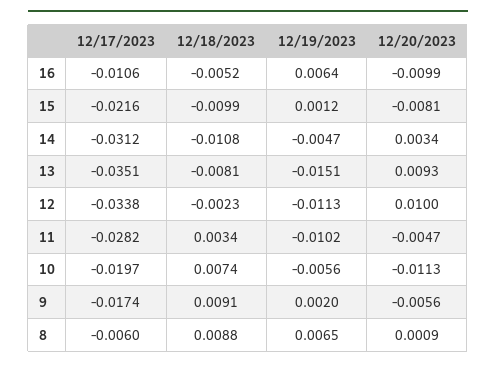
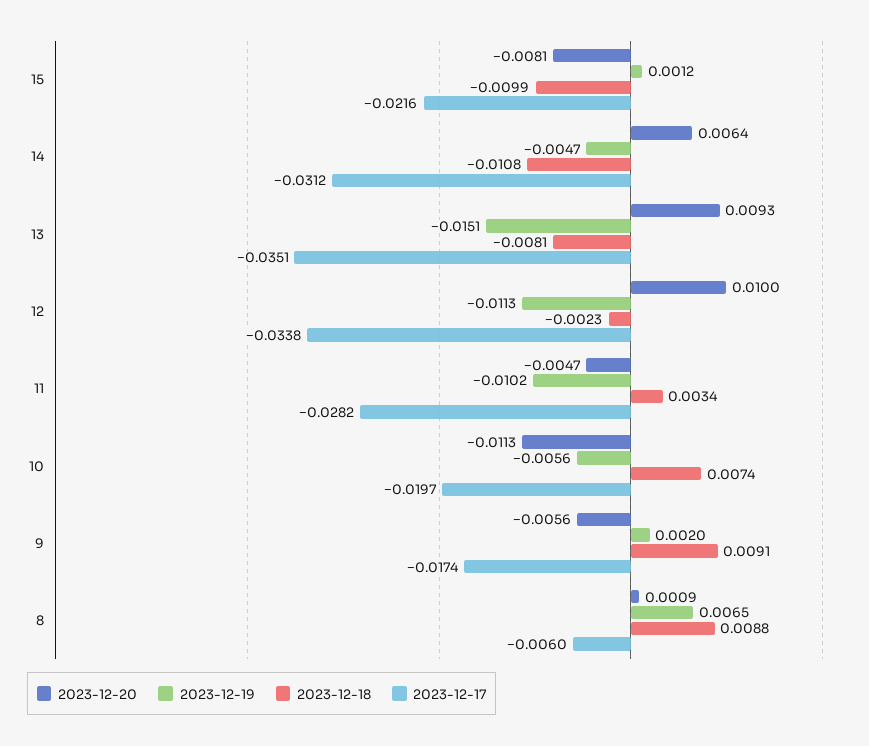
  {
    "12/17/2023": {
-     "16": -0.0106,
      "15": -0.0216,
      "14": -0.0312,
      "13": -0.0351,
      "12": -0.0338,
      "11": -0.0282,
      "10": -0.0197,
      "9": -0.0174,
      "8": -0.006
    },
    "12/18/2023": {
-     "16": -0.0052,
      "15": -0.0099,
      "14": -0.0108,
      "13": -0.0081,
      "12": -0.0023,
      "11": 0.0034,
      "10": 0.0074,
      "9": 0.0091,
      "8": 0.0088
    },
    "12/19/2023": {
-     "16": 0.0064,
      "15": 0.0012,
      "14": -0.0047,
      "13": -0.0151,
      "12": -0.0113,
      "11": -0.0102,
      "10": -0.0056,
      "9": 0.002,
      "8": 0.0065
    },
    "12/20/2023": {
-     "16": -0.0099,
      "15": -0.0081,
-     "14": 0.0034,
+     "14": 0.0064,
      "13": 0.0093,
      "12": 0.01,
      "11": -0.0047,
      "10": -0.0113,
      "9": -0.0056,
      "8": 0.0009
    }
  }

